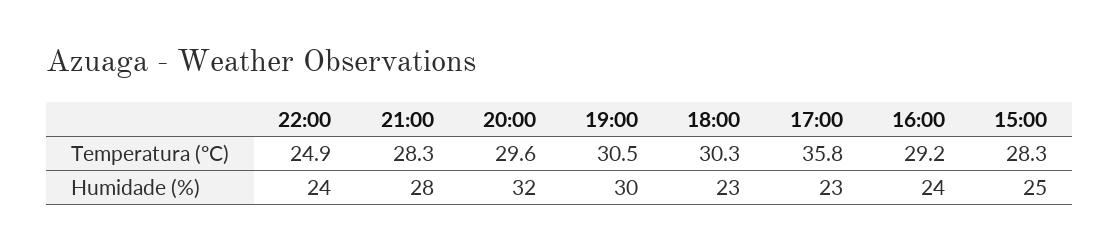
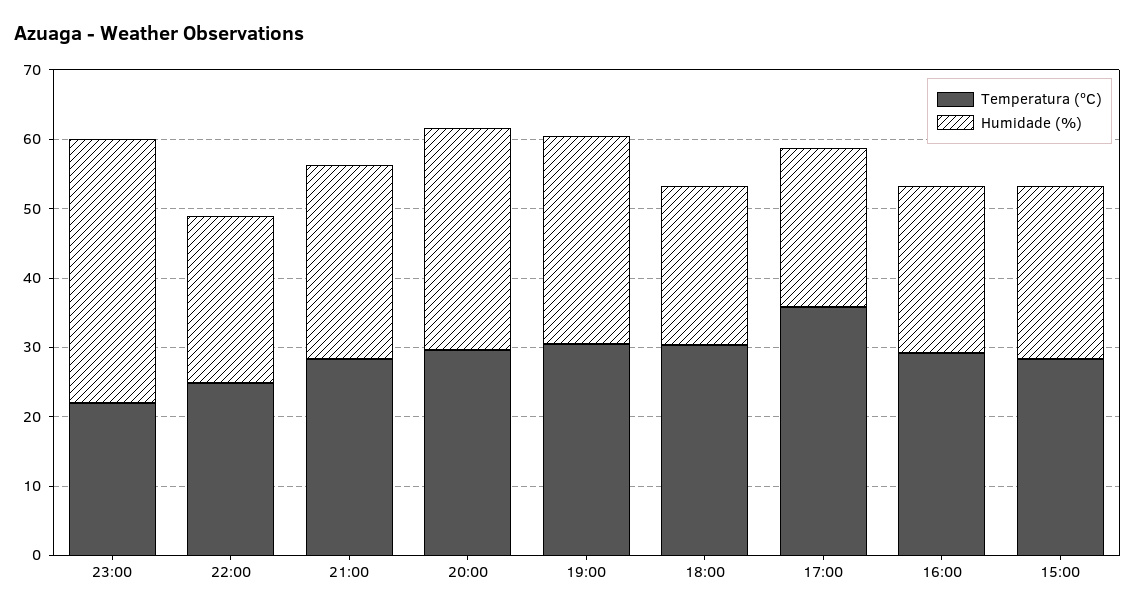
  {
    "Temperatura (ºC)": {
      "22:00": 24.9,
      "21:00": 28.3,
      "20:00": 29.6,
      "19:00": 30.5,
      "18:00": 30.3,
      "17:00": 35.8,
      "16:00": 29.2,
-     "15:00": 28.3
+     "15:00": 28.3,
+     "23:00": 22
    },
    "Humidade (%)": {
      "22:00": 24,
      "21:00": 28,
      "20:00": 32,
      "19:00": 30,
      "18:00": 23,
      "17:00": 23,
      "16:00": 24,
-     "15:00": 25
+     "15:00": 25,
+     "23:00": 38
    }
  }

